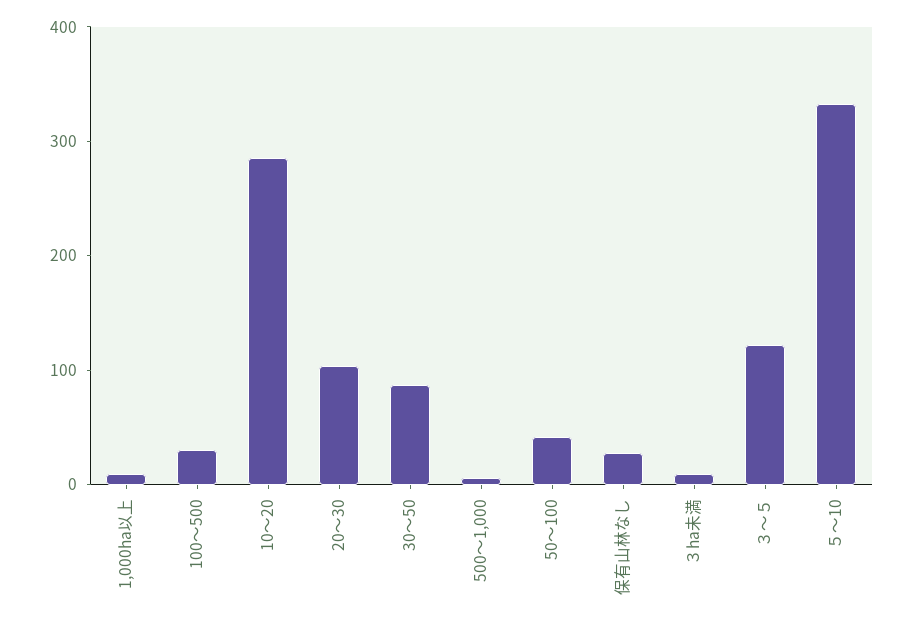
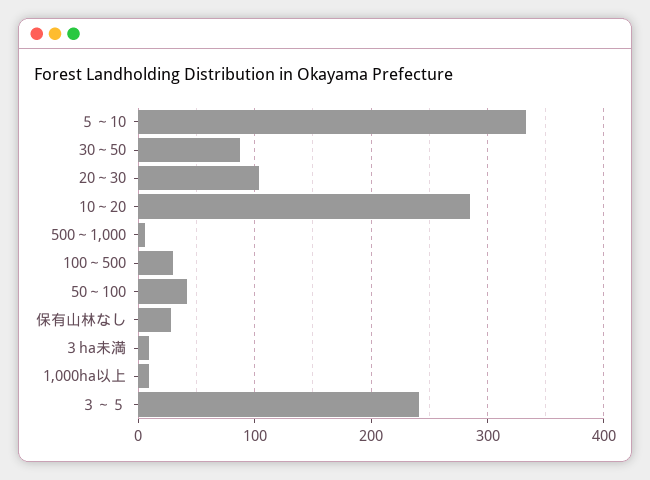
  {
    "1,000ha以上": 10,
    "100～500": 30,
    "10～20": 290,
    "20～30": 100,
    "30～50": 90,
    "500～1,000": 10,
    "50～100": 40,
    "保有山林なし": 30,
    "３ha未満": 10,
-   "３～５": 120,
+   "３～５": 240,
    "５～10": 330
  }

